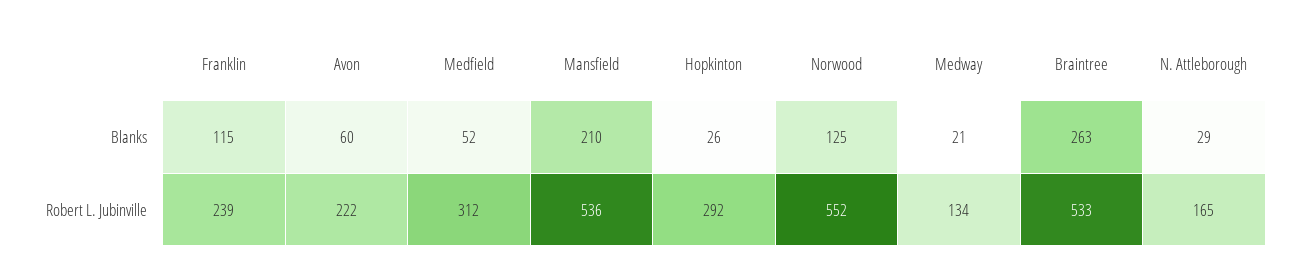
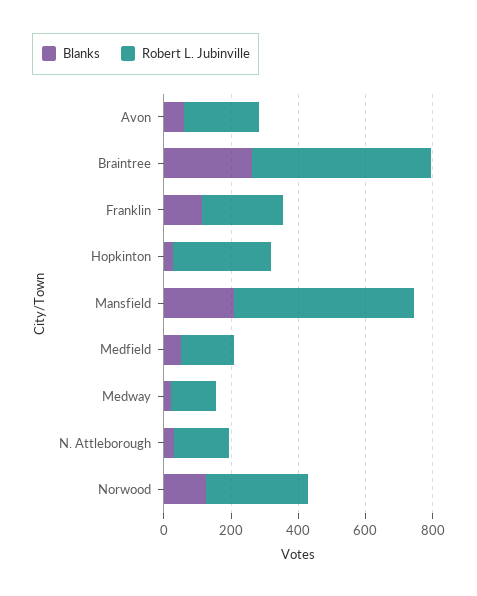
  {
    "Blanks": {
      "Franklin": 115,
      "Avon": 60,
      "Medfield": 52,
      "Mansfield": 210,
      "Hopkinton": 26,
      "Norwood": 125,
      "Medway": 21,
      "Braintree": 263,
      "N. Attleborough": 29
    },
    "Robert L. Jubinville": {
      "Franklin": 239,
      "Avon": 222,
-     "Medfield": 312,
+     "Medfield": 150,
      "Mansfield": 536,
      "Hopkinton": 292,
-     "Norwood": 552,
+     "Norwood": 300,
      "Medway": 134,
      "Braintree": 533,
      "N. Attleborough": 165
    }
  }

